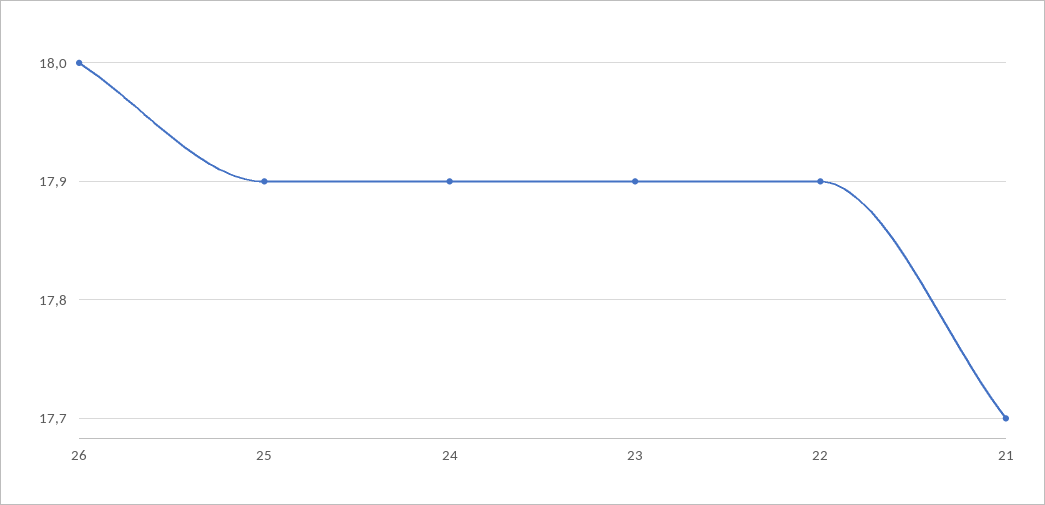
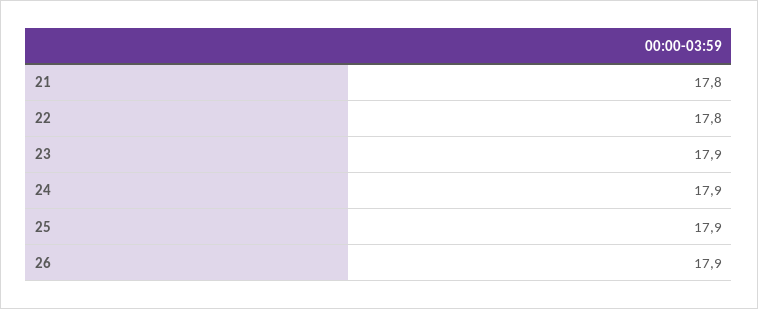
  {
-   "26": 18,
+   "26": 17.9,
    "25": 17.9,
    "24": 17.9,
    "23": 17.9,
-   "22": 17.9,
+   "22": 17.8,
-   "21": 17.7
+   "21": 17.8
  }

